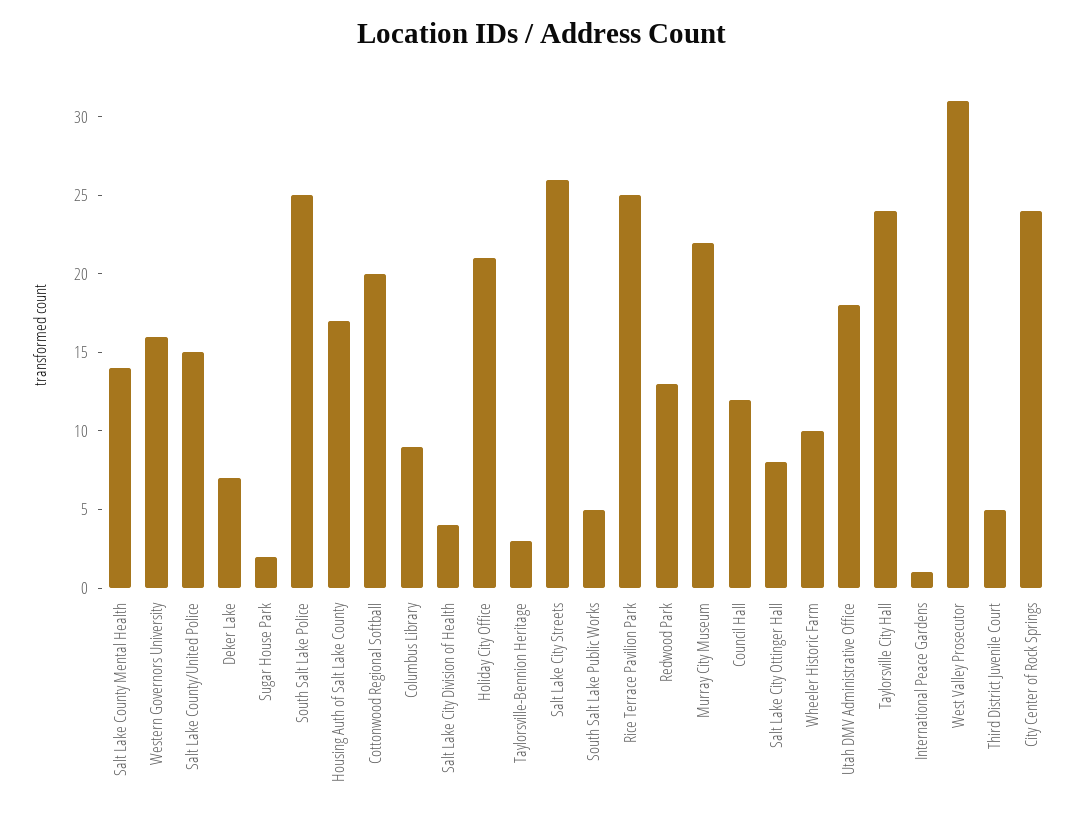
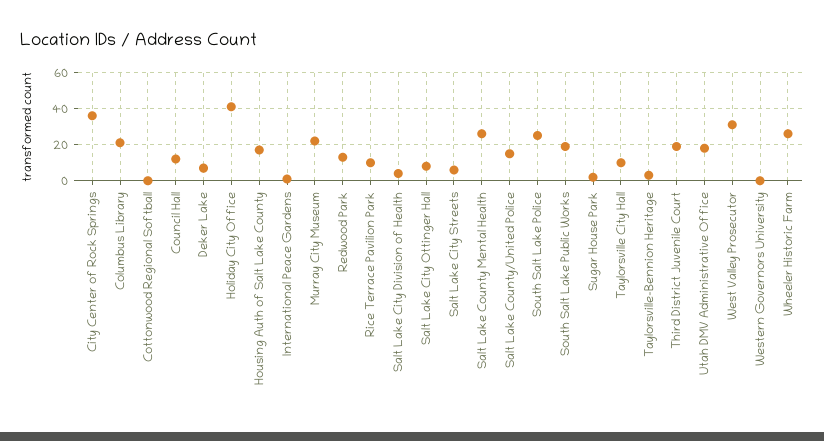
  {
-   "Salt Lake County Mental Health": 14,
+   "Salt Lake County Mental Health": 25,
-   "Western Governors University": 16,
+   "Western Governors University": 0,
    "Salt Lake County/United Police": 15,
    "Deker Lake": 7,
    "Sugar House Park": 2,
    "South Salt Lake Police": 25,
    "Housing Auth of Salt Lake County": 17,
-   "Cottonwood Regional Softball": 20,
+   "Cottonwood Regional Softball": 0,
-   "Columbus Library": 9,
+   "Columbus Library": 20,
    "Salt Lake City Division of Health": 4,
-   "Holiday City Office": 21,
+   "Holiday City Office": 40,
    "Taylorsville-Bennion Heritage": 3,
-   "Salt Lake City Streets": 26,
+   "Salt Lake City Streets": 5,
-   "South Salt Lake Public Works": 5,
+   "South Salt Lake Public Works": 20,
-   "Rice Terrace Pavilion Park": 25,
+   "Rice Terrace Pavilion Park": 10,
    "Redwood Park": 13,
    "Murray City Museum": 22,
    "Council Hall": 12,
    "Salt Lake City Ottinger Hall": 8,
-   "Wheeler Historic Farm": 10,
+   "Wheeler Historic Farm": 25,
    "Utah DMV Administrative Office": 18,
-   "Taylorsville City Hall": 24,
+   "Taylorsville City Hall": 10,
    "International Peace Gardens": 1,
    "West Valley Prosecutor": 31,
-   "Third District Juvenile Court": 5,
+   "Third District Juvenile Court": 20,
-   "City Center of Rock Springs": 24
+   "City Center of Rock Springs": 35
  }

